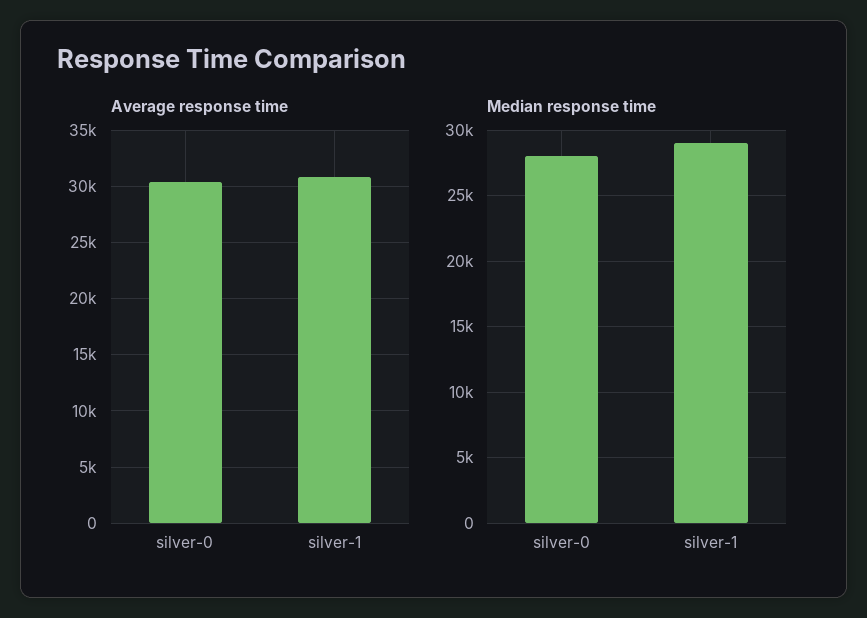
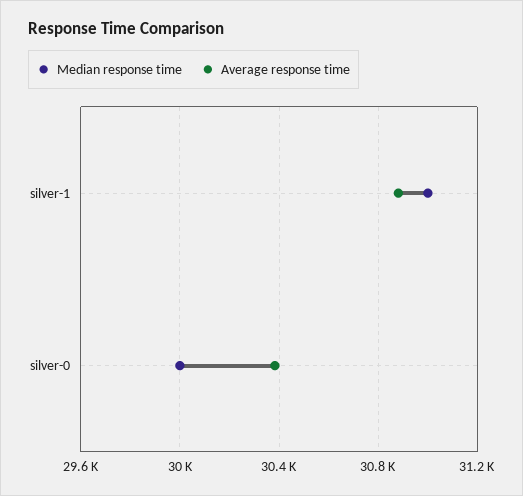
  {
    "Average response time": {
      "silver-0": 30400,
      "silver-1": 30900
    },
    "Median response time": {
-     "silver-0": 28000,
+     "silver-0": 30000,
-     "silver-1": 29000
+     "silver-1": 31000
    }
  }

